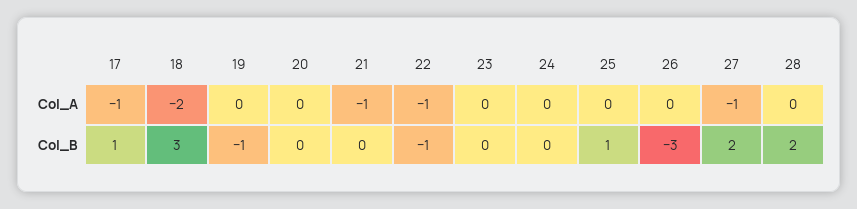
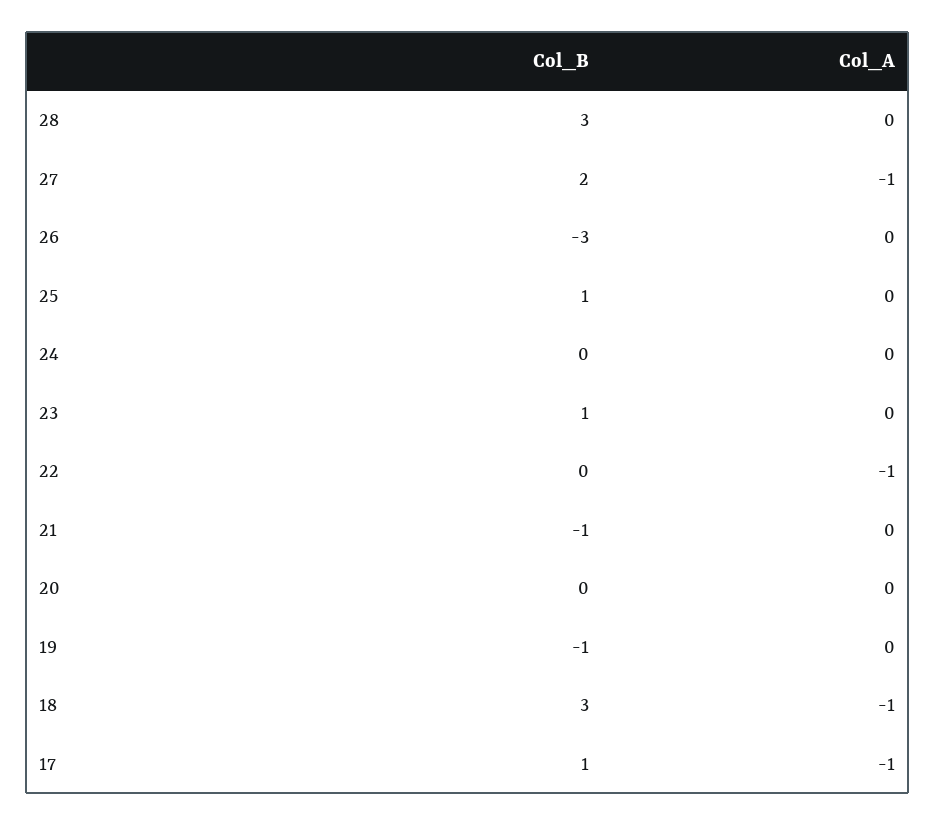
  {
    "17": {
      "Col_A": -1,
      "Col_B": 1
    },
    "18": {
-     "Col_A": -2,
+     "Col_A": -1,
      "Col_B": 3
    },
    "19": {
      "Col_A": 0,
      "Col_B": -1
    },
    "20": {
      "Col_A": 0,
      "Col_B": 0
    },
    "21": {
-     "Col_A": -1,
+     "Col_A": 0,
-     "Col_B": 0
+     "Col_B": -1
    },
    "22": {
      "Col_A": -1,
-     "Col_B": -1
+     "Col_B": 0
    },
    "23": {
      "Col_A": 0,
-     "Col_B": 0
+     "Col_B": 1
    },
    "24": {
      "Col_A": 0,
      "Col_B": 0
    },
    "25": {
      "Col_A": 0,
      "Col_B": 1
    },
    "26": {
      "Col_A": 0,
      "Col_B": -3
    },
    "27": {
      "Col_A": -1,
      "Col_B": 2
    },
    "28": {
      "Col_A": 0,
-     "Col_B": 2
+     "Col_B": 3
    }
  }

